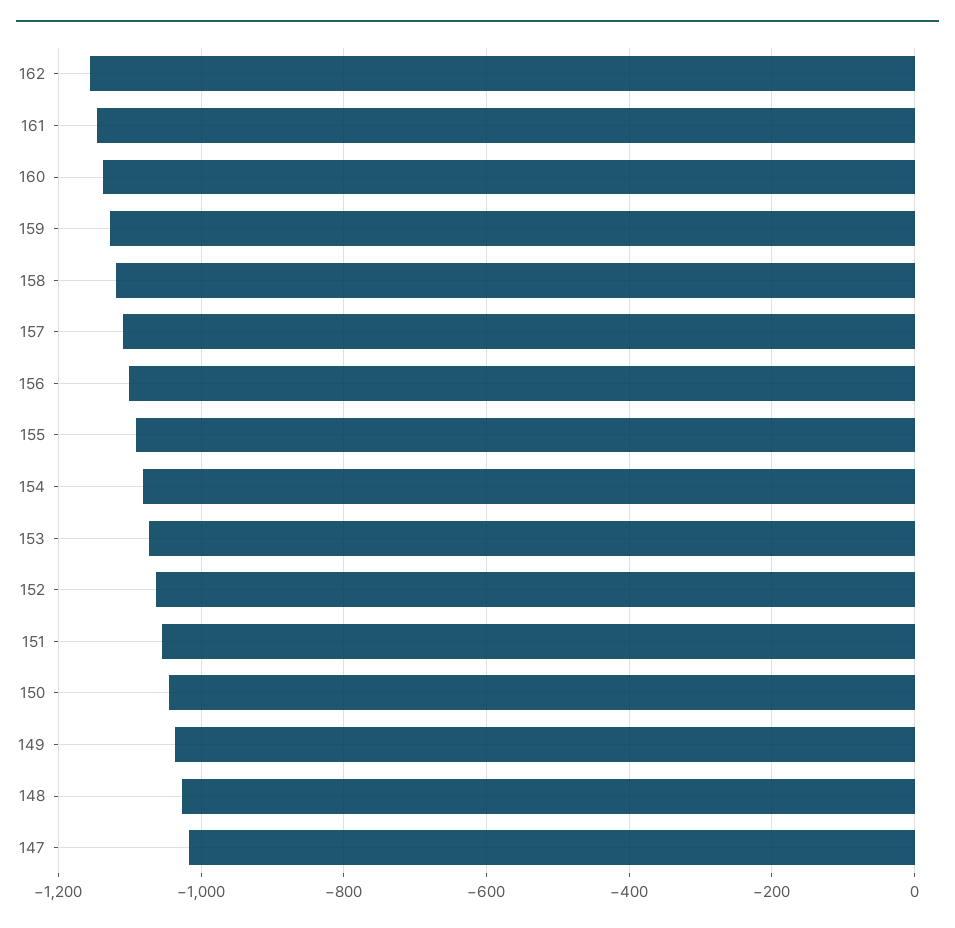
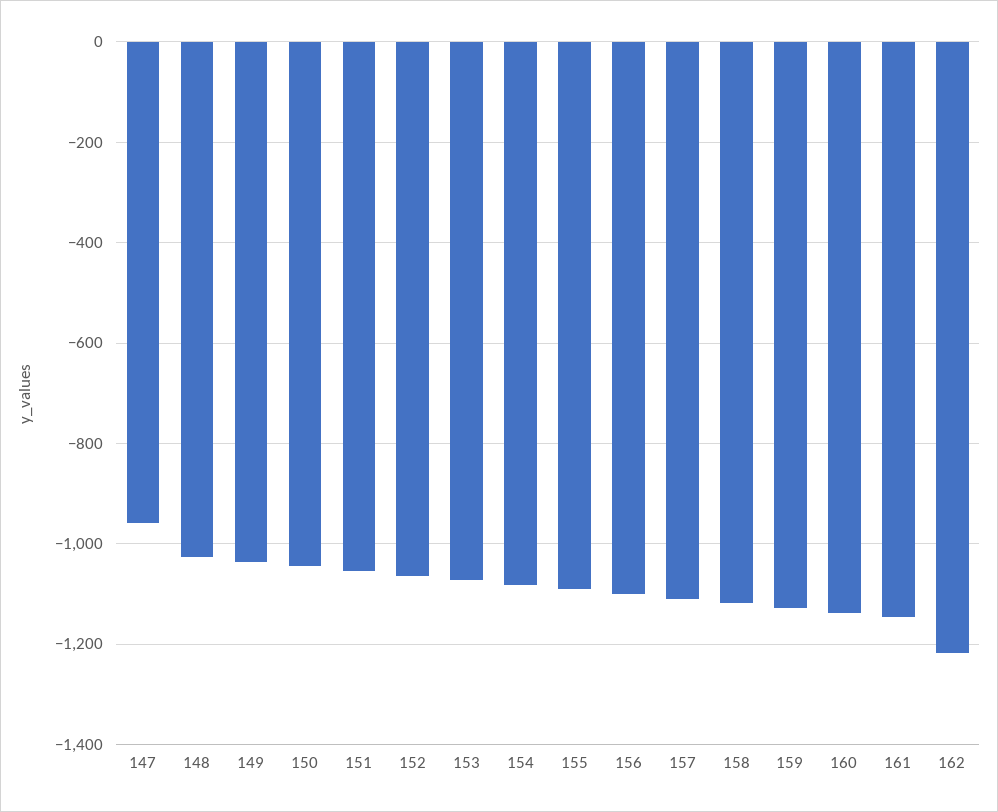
  {
-   "162": -1160,
+   "162": -1220,
    "161": -1140,
    "160": -1140,
    "159": -1120,
    "158": -1120,
    "157": -1100,
    "156": -1100,
    "155": -1100,
    "154": -1080,
    "153": -1080,
    "152": -1060,
    "151": -1060,
    "150": -1040,
    "149": -1040,
    "148": -1020,
-   "147": -1020
+   "147": -960
  }

